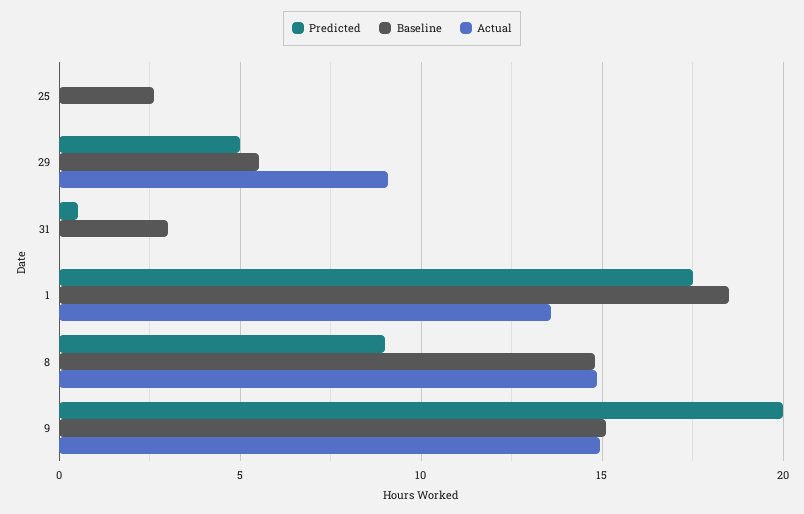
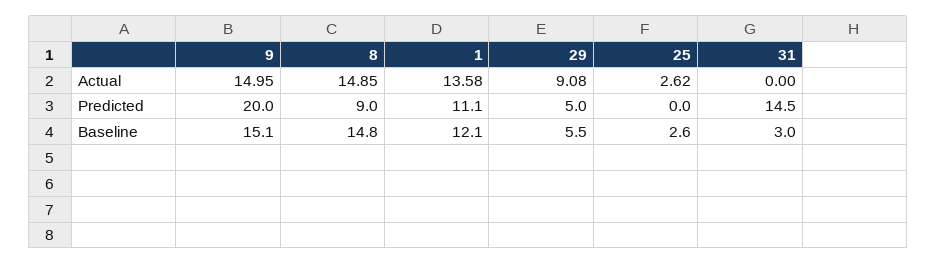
  {
    "Predicted": {
      "25": 0,
      "29": 5,
-     "31": 0.5,
+     "31": 14.5,
-     "1": 17.5,
+     "1": 11.1,
      "8": 9,
      "9": 20
    },
    "Baseline": {
      "25": 2.6,
      "29": 5.5,
      "31": 3,
-     "1": 18.5,
+     "1": 12.1,
      "8": 14.8,
      "9": 15.1
    },
    "Actual": {
-     "25": 0,
+     "25": 2.62,
      "29": 9.08,
      "31": 0,
      "1": 13.58,
      "8": 14.85,
      "9": 14.95
    }
  }

